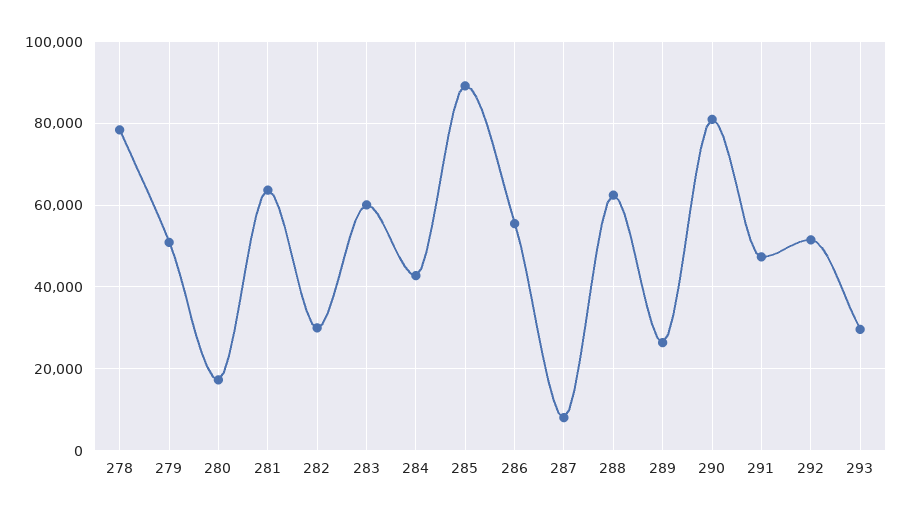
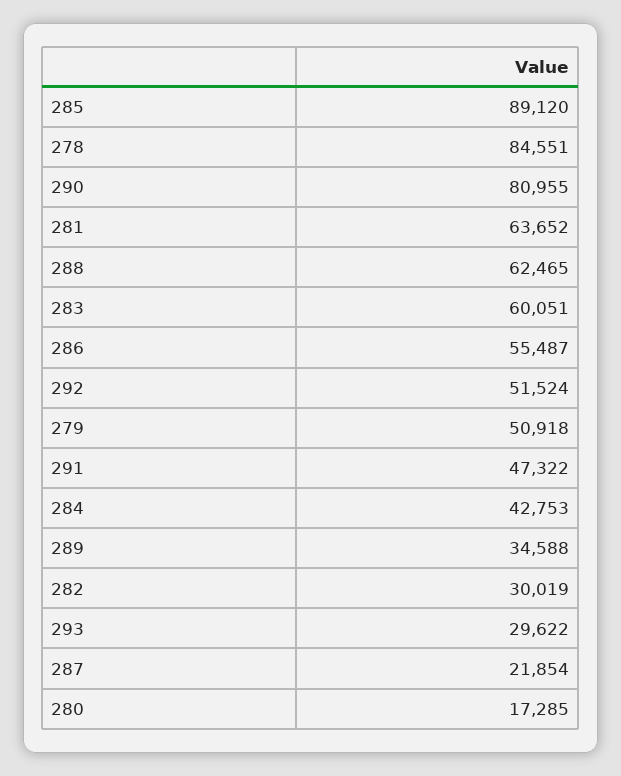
  {
-   "278": 78000,
+   "278": 84551,
    "279": 50918,
    "280": 17285,
    "281": 63652,
    "282": 30019,
    "283": 60051,
    "284": 42753,
    "285": 89120,
    "286": 55487,
-   "287": 8000,
+   "287": 21854,
    "288": 62465,
-   "289": 26000,
+   "289": 34588,
    "290": 80955,
    "291": 47322,
    "292": 51524,
    "293": 29622
  }

